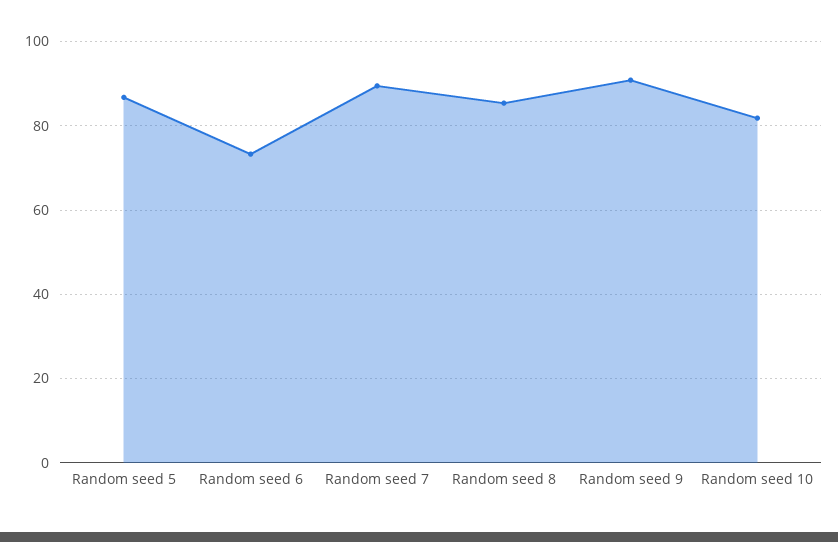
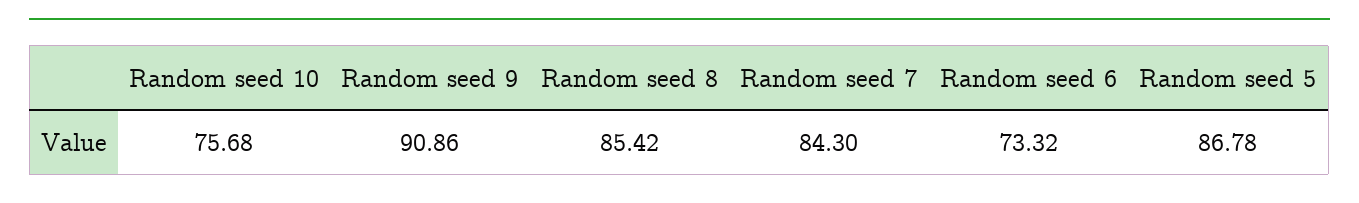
  {
    "Random seed 5": 86.78,
    "Random seed 6": 73.32,
-   "Random seed 7": 90,
+   "Random seed 7": 84.3,
    "Random seed 8": 85.42,
    "Random seed 9": 90.86,
-   "Random seed 10": 82
+   "Random seed 10": 75.68
  }

